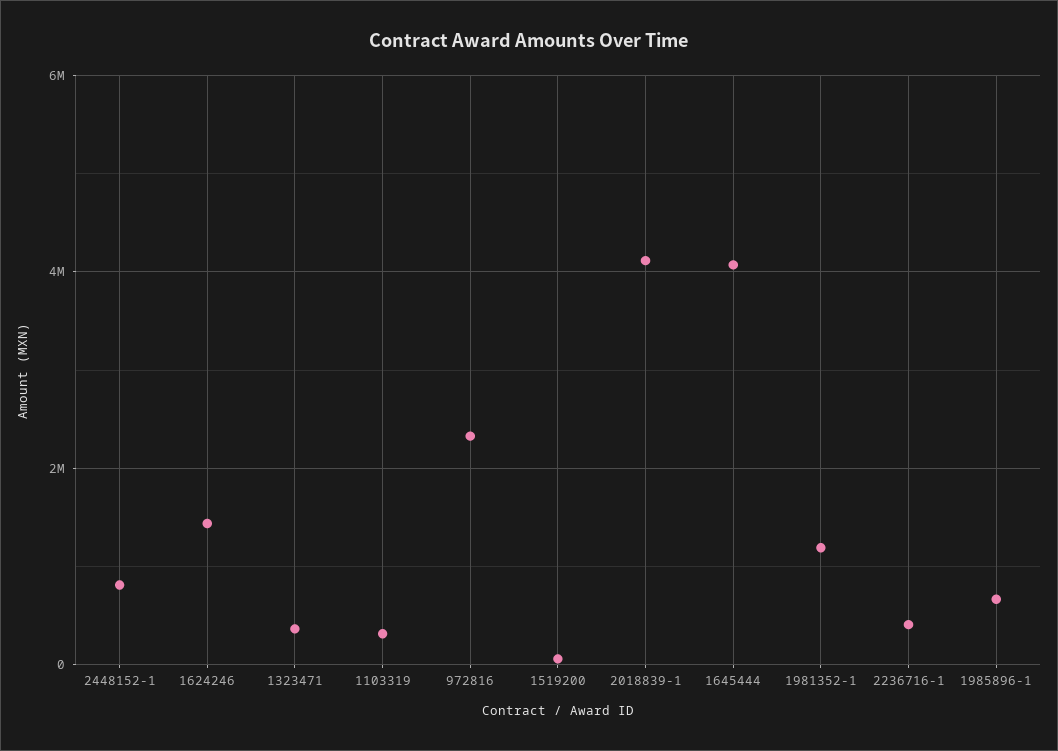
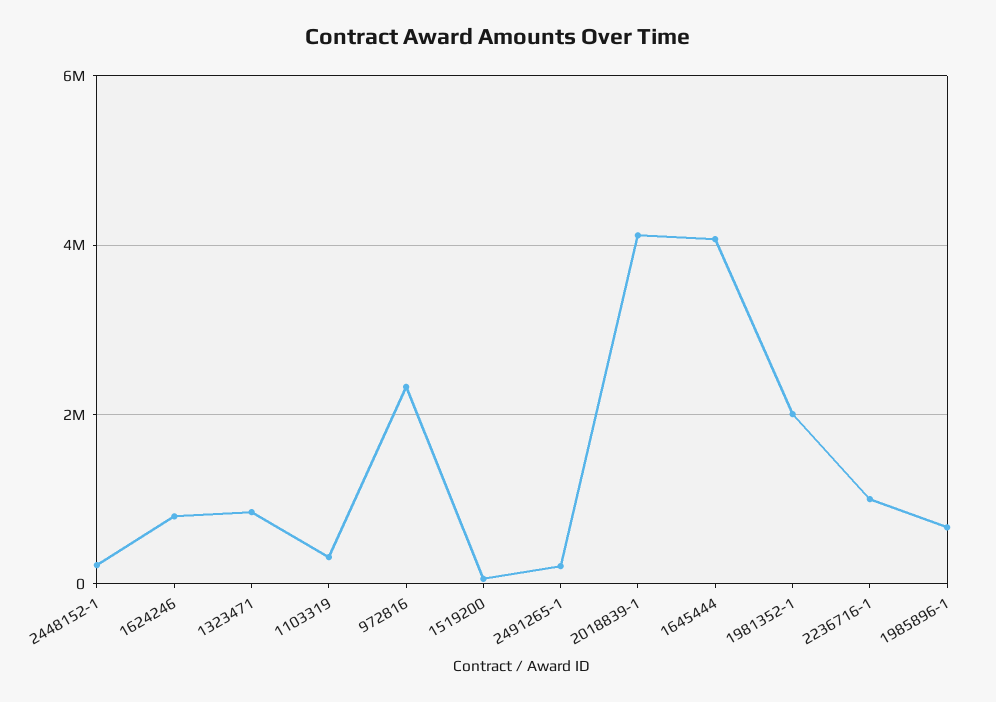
  {
-   "2448152-1": 800000,
+   "2448152-1": 200000,
-   "1624246": 1400000,
+   "1624246": 800000,
-   "1323471": 400000,
+   "1323471": 800000,
    "1103319": 400000,
    "972816": 2400000,
    "1519200": 0,
    "2018839-1": 4200000,
    "1645444": 4000000,
-   "1981352-1": 1200000,
+   "1981352-1": 2000000,
-   "2236716-1": 400000,
+   "2236716-1": 1000000,
-   "1985896-1": 600000
+   "1985896-1": 600000,
+   "2491265-1": 200000
  }

